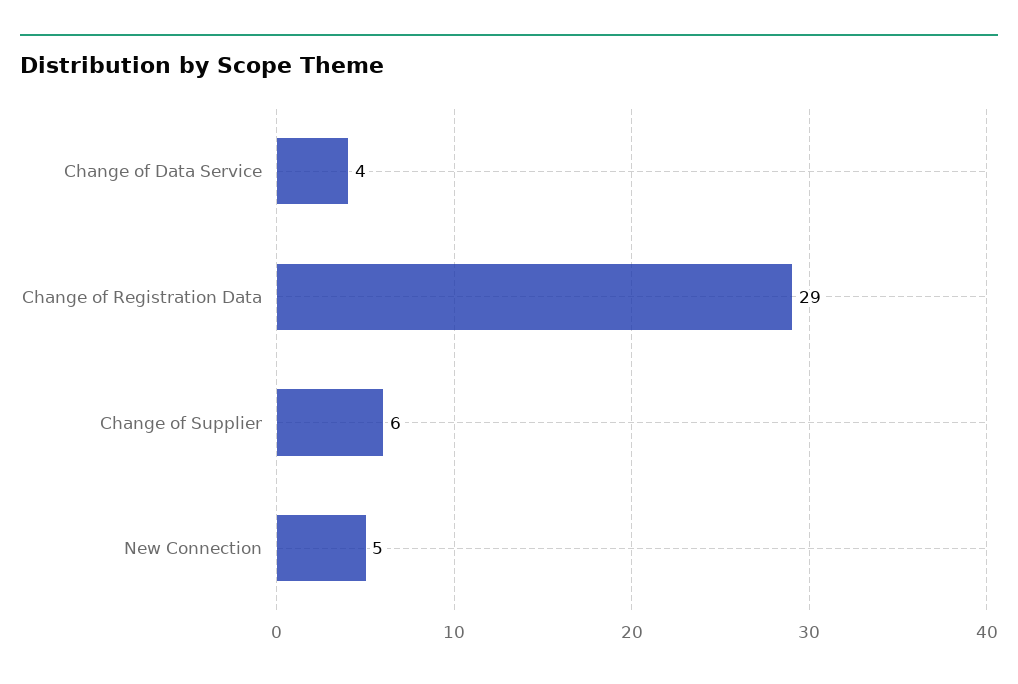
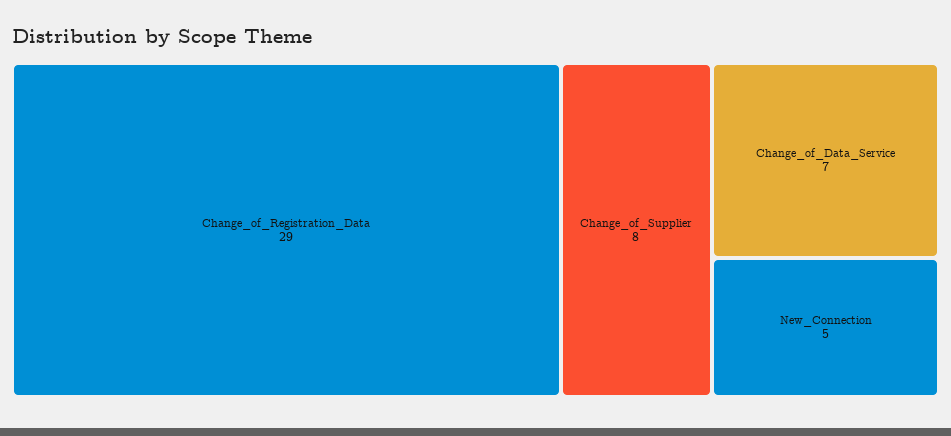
  {
-   "Change of Data Service": 4,
+   "Change of Data Service": 7,
    "Change of Registration Data": 29,
-   "Change of Supplier": 6,
+   "Change of Supplier": 8,
    "New Connection": 5
  }

